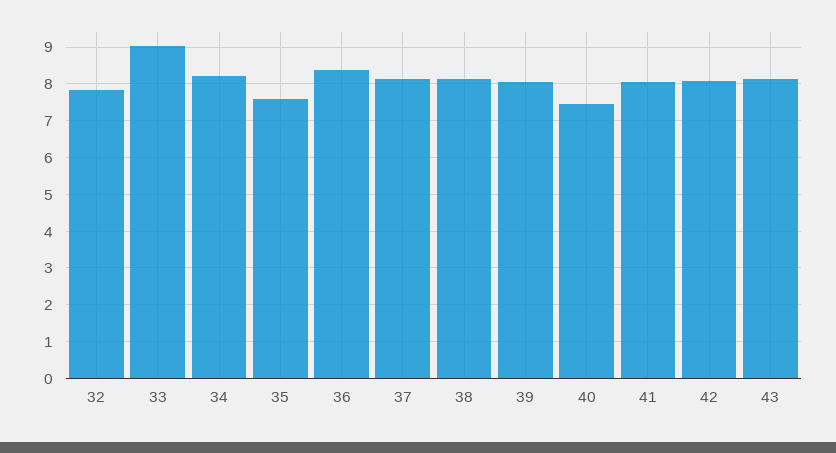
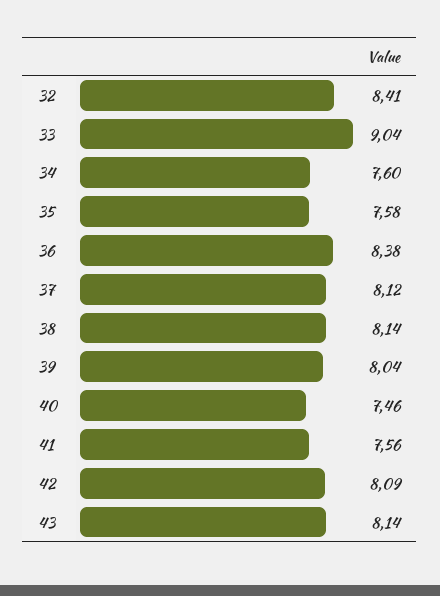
  {
-   "32": 7.8,
+   "32": 8.41,
    "33": 9.04,
-   "34": 8.2,
+   "34": 7.6,
    "35": 7.58,
    "36": 8.38,
    "37": 8.12,
    "38": 8.14,
    "39": 8.04,
    "40": 7.46,
-   "41": 8,
+   "41": 7.56,
    "42": 8.09,
    "43": 8.14
  }

